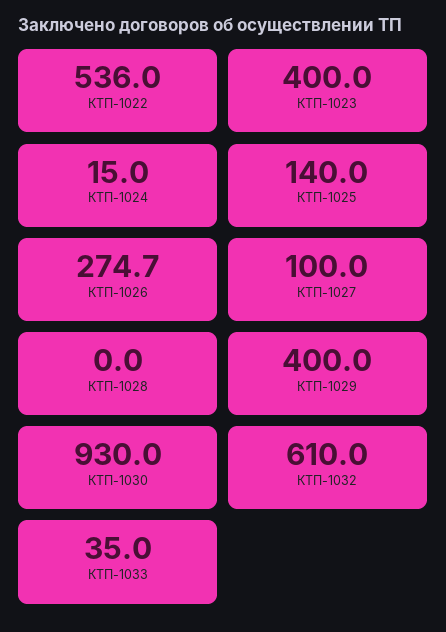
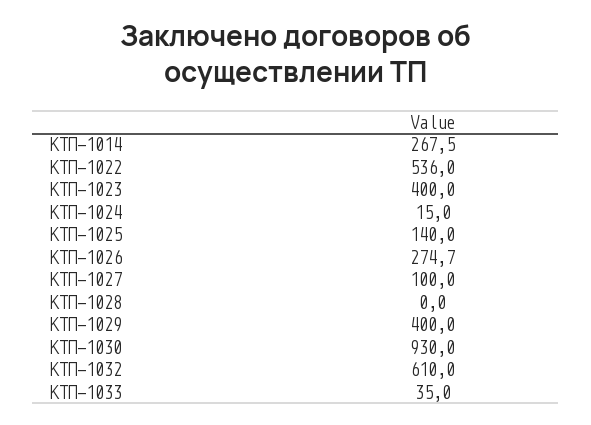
  {
    "КТП-1022": 536,
    "КТП-1023": 400,
    "КТП-1024": 15,
    "КТП-1025": 140,
    "КТП-1026": 274.7,
    "КТП-1027": 100,
    "КТП-1028": 0,
    "КТП-1029": 400,
    "КТП-1030": 930,
    "КТП-1032": 610,
-   "КТП-1033": 35
+   "КТП-1033": 35,
+   "КТП-1014": 267.5
  }

